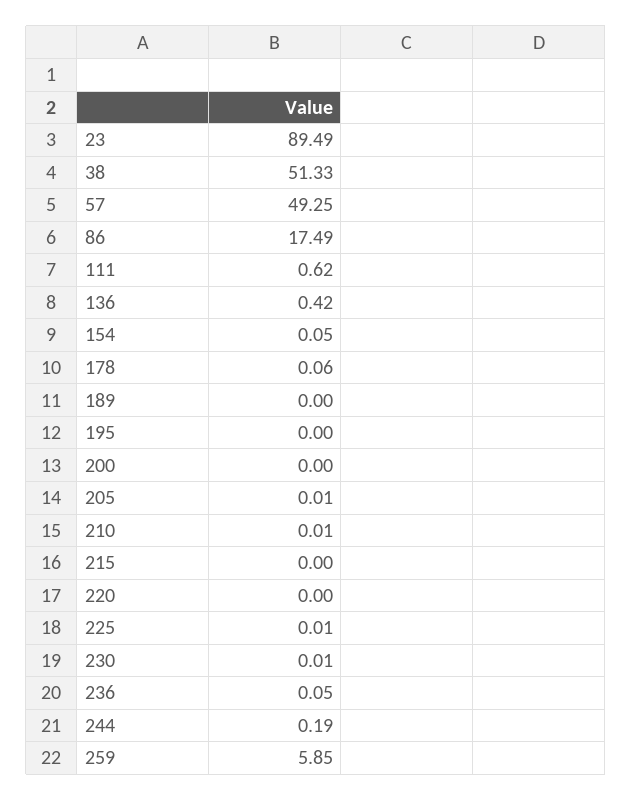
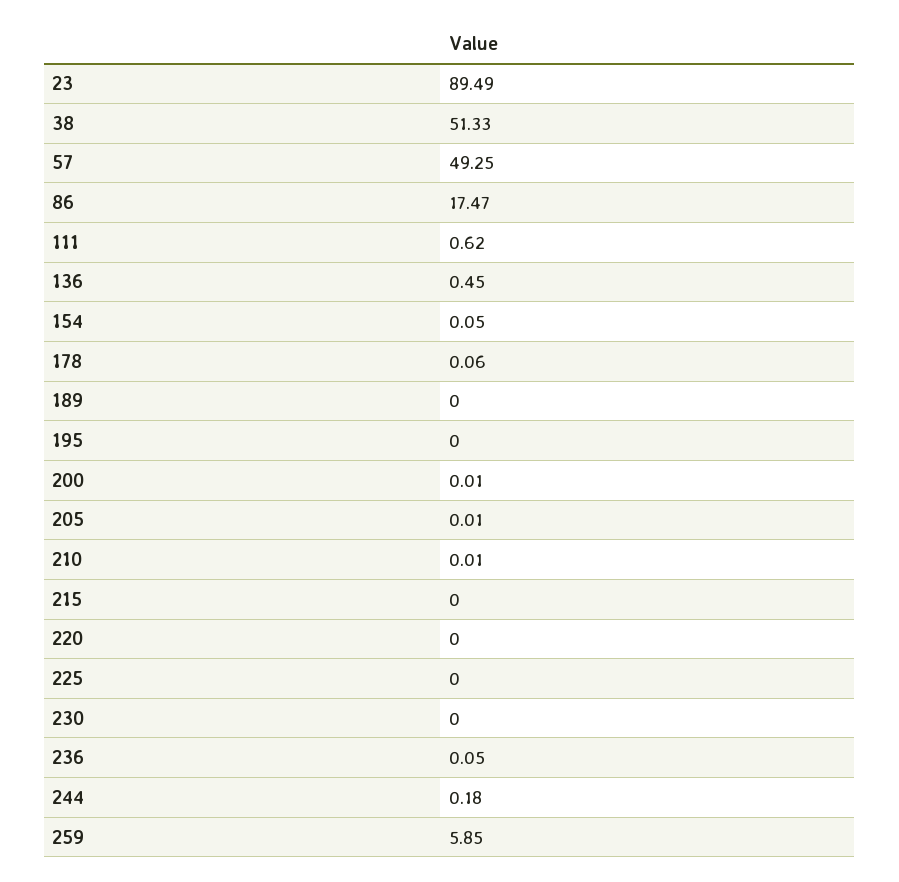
  {
    "23": 89.49,
    "38": 51.33,
    "57": 49.25,
-   "86": 17.49,
+   "86": 17.47,
    "111": 0.62,
-   "136": 0.42,
+   "136": 0.45,
    "154": 0.05,
    "178": 0.06,
    "189": 0,
    "195": 0,
-   "200": 0,
+   "200": 0.01,
    "205": 0.01,
    "210": 0.01,
    "215": 0,
    "220": 0,
-   "225": 0.01,
+   "225": 0,
-   "230": 0.01,
+   "230": 0,
    "236": 0.05,
-   "244": 0.19,
+   "244": 0.18,
    "259": 5.85
  }

